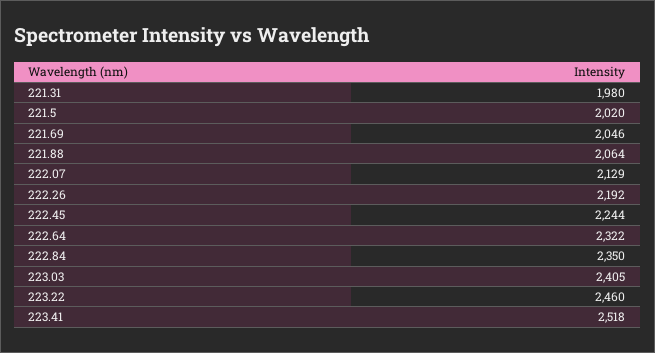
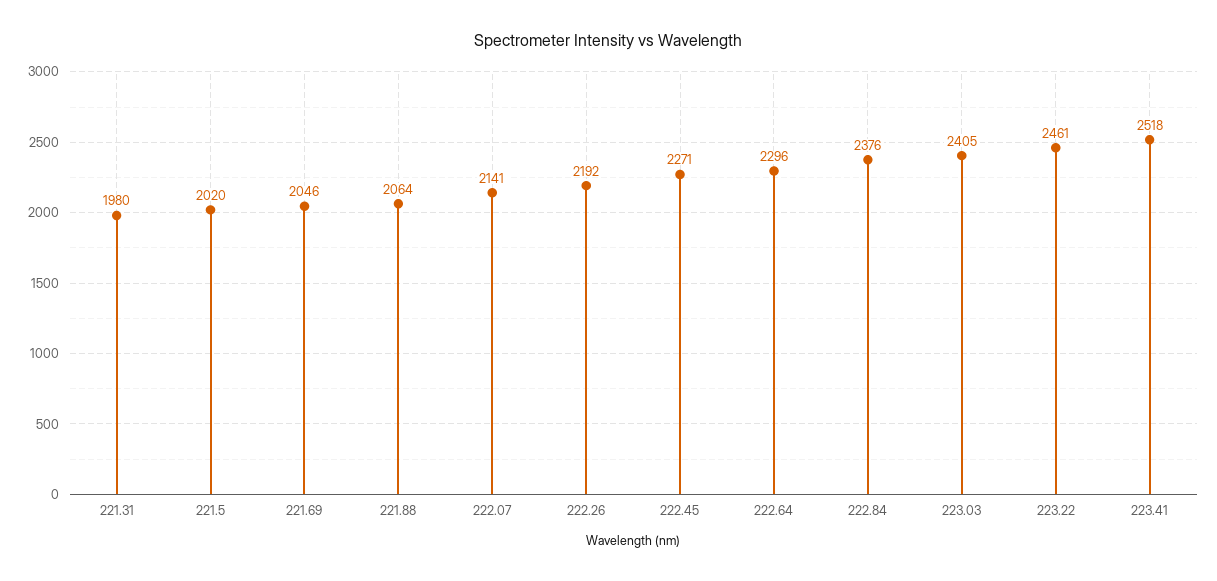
  {
    "221.31": 1980,
    "221.5": 2020,
    "221.69": 2046,
    "221.88": 2064,
-   "222.07": 2129,
+   "222.07": 2141,
    "222.26": 2192,
-   "222.45": 2244,
+   "222.45": 2271,
-   "222.64": 2322,
+   "222.64": 2296,
-   "222.84": 2350,
+   "222.84": 2376,
    "223.03": 2405,
-   "223.22": 2460,
+   "223.22": 2461,
    "223.41": 2518
  }

